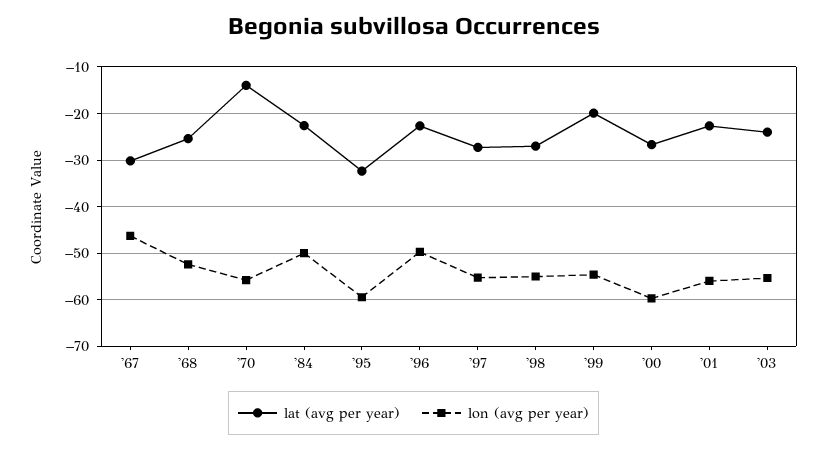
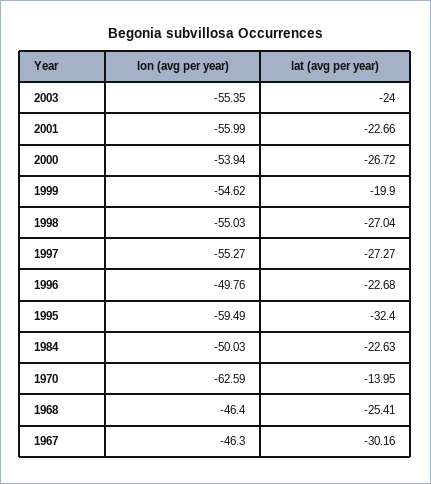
  {
    "lat (avg per year)": {
      "'67": -30.16,
      "'68": -25.41,
      "'70": -13.95,
      "'84": -22.63,
      "'95": -32.4,
      "'96": -22.68,
      "'97": -27.27,
      "'98": -27.04,
      "'99": -19.9,
      "'00": -26.72,
      "'01": -22.66,
      "'03": -24
    },
    "lon (avg per year)": {
      "'67": -46.3,
-     "'68": -52,
+     "'68": -46.4,
-     "'70": -56,
+     "'70": -62.59,
      "'84": -50.03,
      "'95": -59.49,
      "'96": -49.76,
      "'97": -55.27,
      "'98": -55.03,
      "'99": -54.62,
-     "'00": -60,
+     "'00": -53.94,
      "'01": -55.99,
      "'03": -55.35
    }
  }

